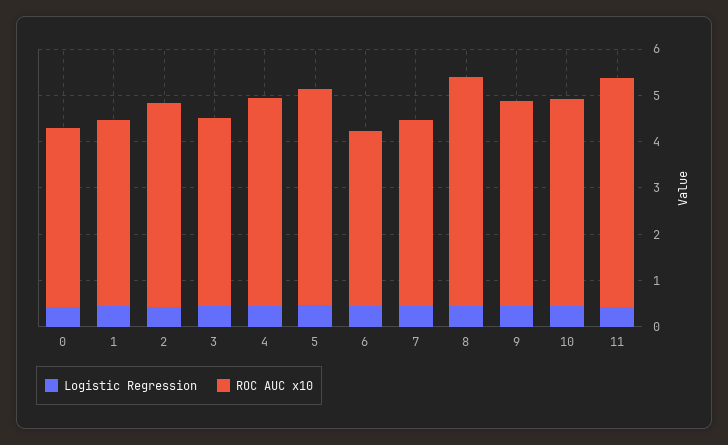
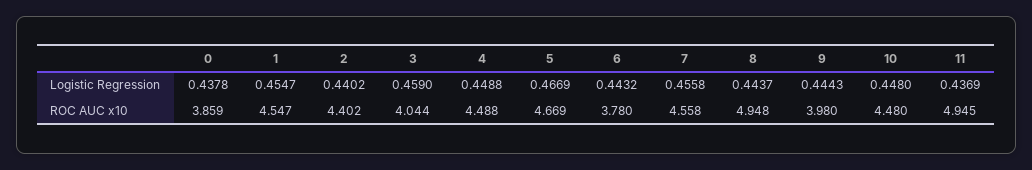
  {
    "Logistic Regression": {
      "0": 0.4378,
      "1": 0.4547,
      "2": 0.4402,
      "3": 0.459,
      "4": 0.4488,
      "5": 0.4669,
      "6": 0.4432,
      "7": 0.4558,
      "8": 0.4437,
      "9": 0.4443,
      "10": 0.448,
      "11": 0.4369
    },
    "ROC AUC x10": {
      "0": 3.859,
-     "1": 4,
+     "1": 4.547,
      "2": 4.402,
      "3": 4.044,
      "4": 4.488,
      "5": 4.669,
      "6": 3.78,
-     "7": 4,
+     "7": 4.558,
      "8": 4.948,
-     "9": 4.4,
+     "9": 3.98,
      "10": 4.48,
      "11": 4.945
    }
  }

